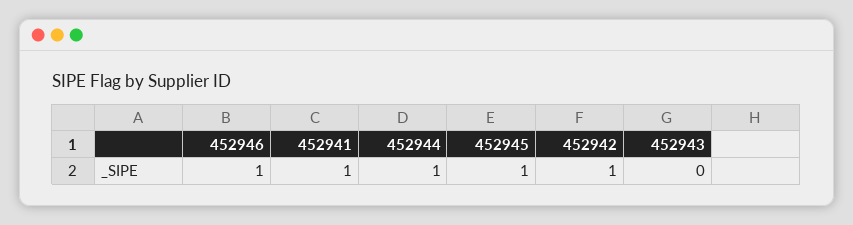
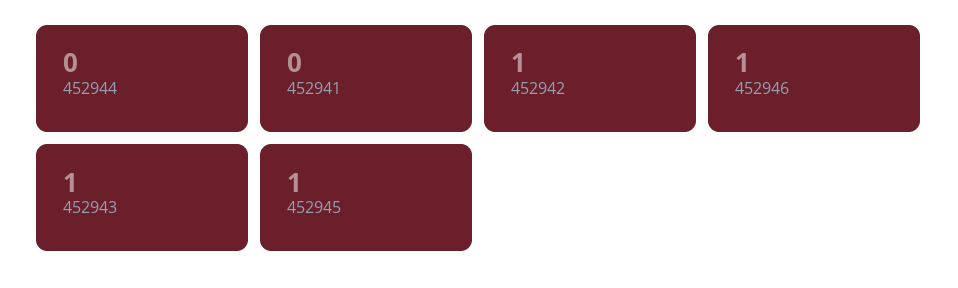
  {
    "452946": 1,
-   "452941": 1,
+   "452941": 0,
-   "452944": 1,
+   "452944": 0,
    "452945": 1,
    "452942": 1,
-   "452943": 0
+   "452943": 1
  }

